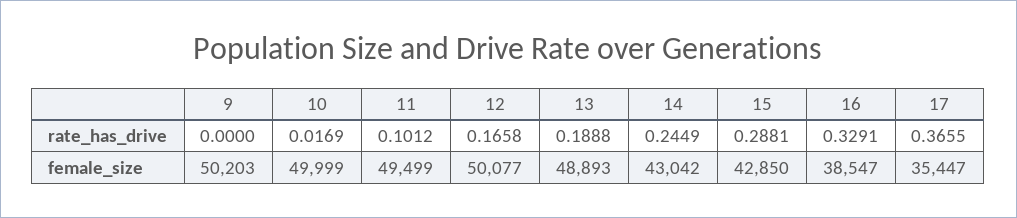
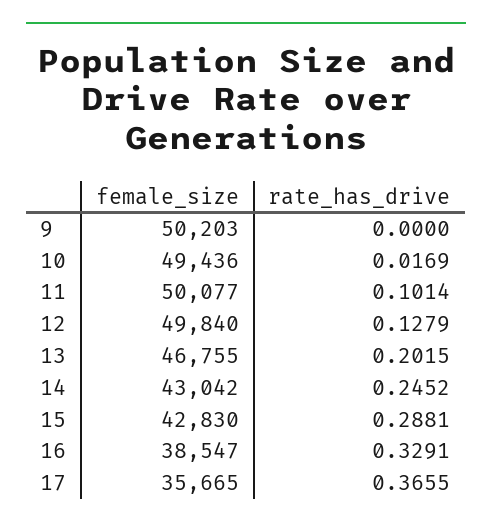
  {
    "9": {
      "rate_has_drive": 0,
      "female_size": 50203
    },
    "10": {
      "rate_has_drive": 0.0169,
-     "female_size": 49999
+     "female_size": 49436
    },
    "11": {
-     "rate_has_drive": 0.1012,
+     "rate_has_drive": 0.1014,
-     "female_size": 49499
+     "female_size": 50077
    },
    "12": {
-     "rate_has_drive": 0.1658,
+     "rate_has_drive": 0.1279,
-     "female_size": 50077
+     "female_size": 49840
    },
    "13": {
-     "rate_has_drive": 0.1888,
+     "rate_has_drive": 0.2015,
-     "female_size": 48893
+     "female_size": 46755
    },
    "14": {
-     "rate_has_drive": 0.2449,
+     "rate_has_drive": 0.2452,
      "female_size": 43042
    },
    "15": {
      "rate_has_drive": 0.2881,
-     "female_size": 42850
+     "female_size": 42830
    },
    "16": {
      "rate_has_drive": 0.3291,
      "female_size": 38547
    },
    "17": {
      "rate_has_drive": 0.3655,
-     "female_size": 35447
+     "female_size": 35665
    }
  }

